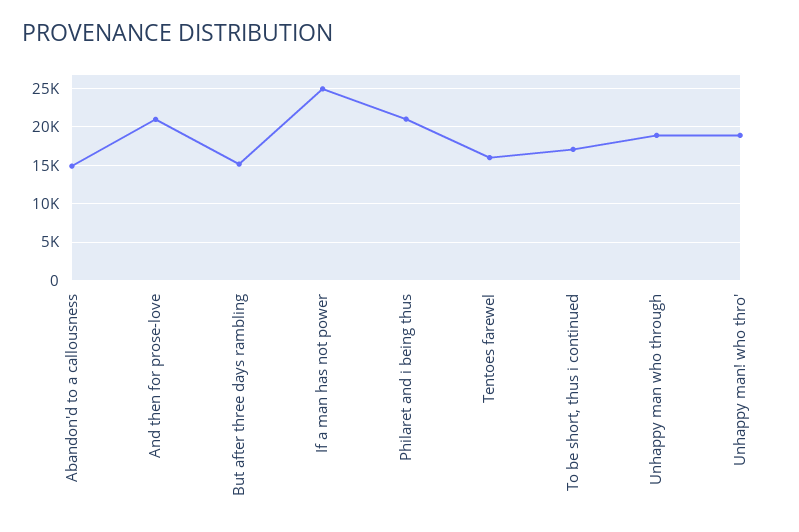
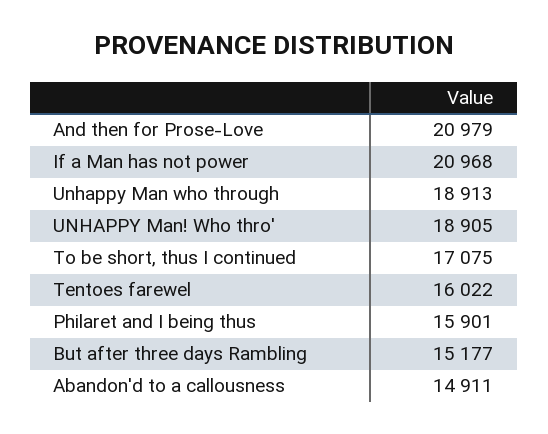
  {
    "Abandon'd to a callousness": 14911,
    "And then for prose-love": 20979,
    "But after three days rambling": 15177,
-   "If a man has not power": 25000,
+   "If a man has not power": 20968,
-   "Philaret and i being thus": 21000,
+   "Philaret and i being thus": 15901,
    "Tentoes farewel": 16022,
    "To be short, thus i continued": 17075,
    "Unhappy man who through": 18913,
    "Unhappy man! who thro'": 18905
  }

